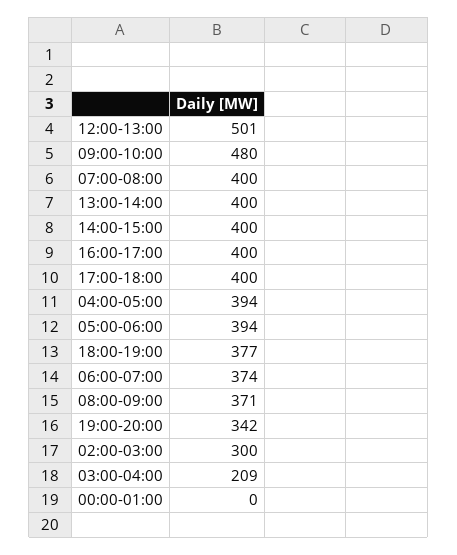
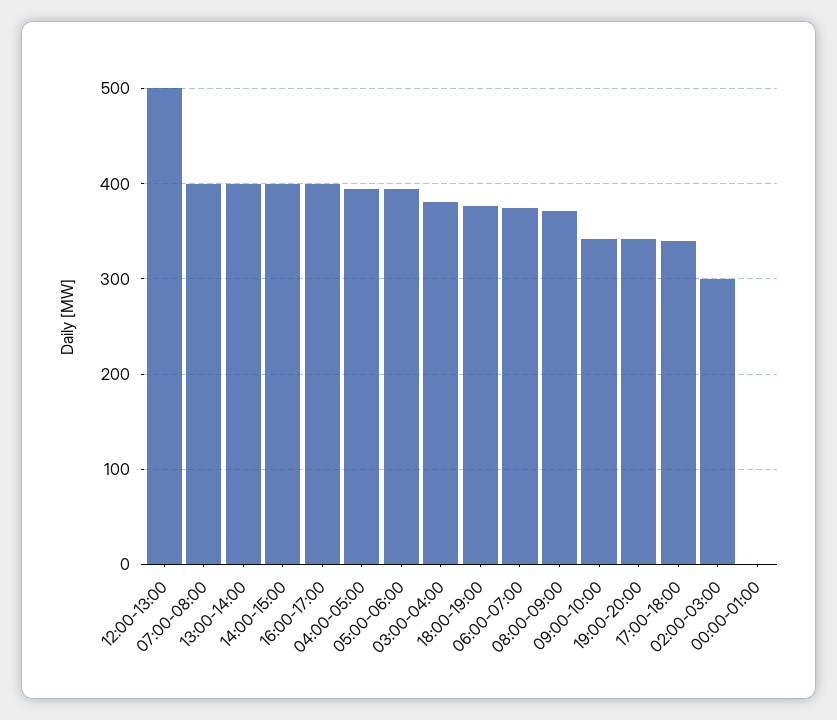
  {
    "12:00-13:00": 501,
-   "09:00-10:00": 480,
+   "09:00-10:00": 340,
    "07:00-08:00": 400,
    "13:00-14:00": 400,
    "14:00-15:00": 400,
    "16:00-17:00": 400,
-   "17:00-18:00": 400,
+   "17:00-18:00": 340,
    "04:00-05:00": 394,
    "05:00-06:00": 394,
    "18:00-19:00": 377,
    "06:00-07:00": 374,
    "08:00-09:00": 371,
    "19:00-20:00": 342,
    "02:00-03:00": 300,
-   "03:00-04:00": 209,
+   "03:00-04:00": 380,
    "00:00-01:00": 0
  }

